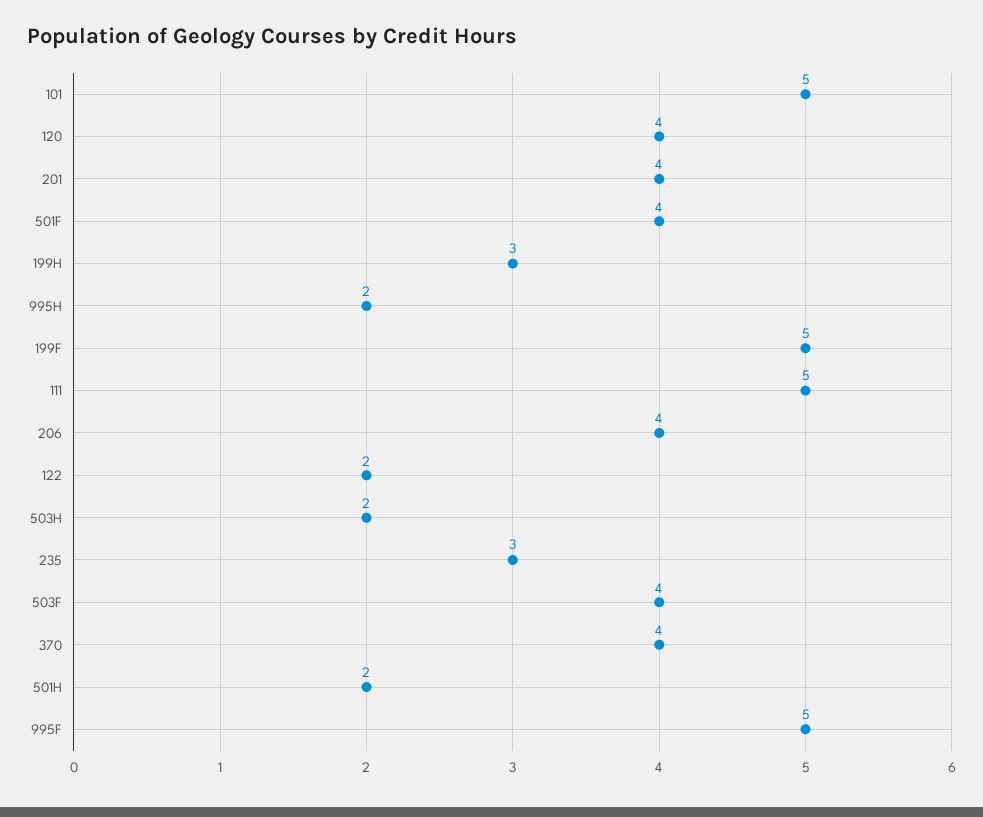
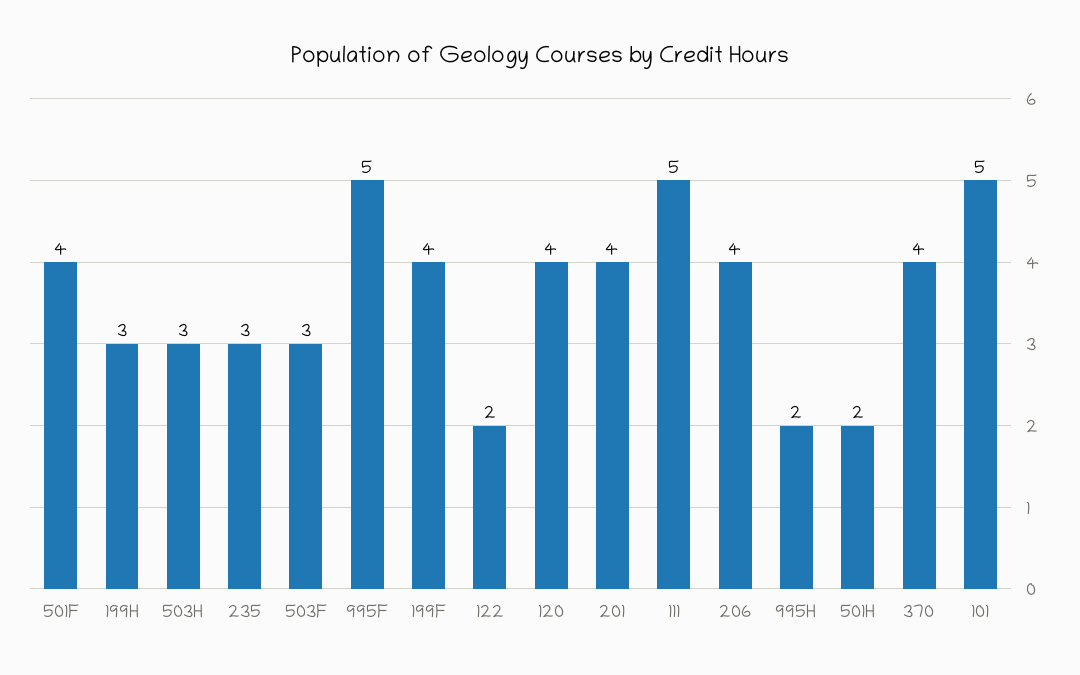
  {
    "101": 5,
    "120": 4,
    "201": 4,
    "501F": 4,
    "199H": 3,
    "995H": 2,
-   "199F": 5,
+   "199F": 4,
    "111": 5,
    "206": 4,
    "122": 2,
-   "503H": 2,
+   "503H": 3,
    "235": 3,
-   "503F": 4,
+   "503F": 3,
    "370": 4,
    "501H": 2,
    "995F": 5
  }

